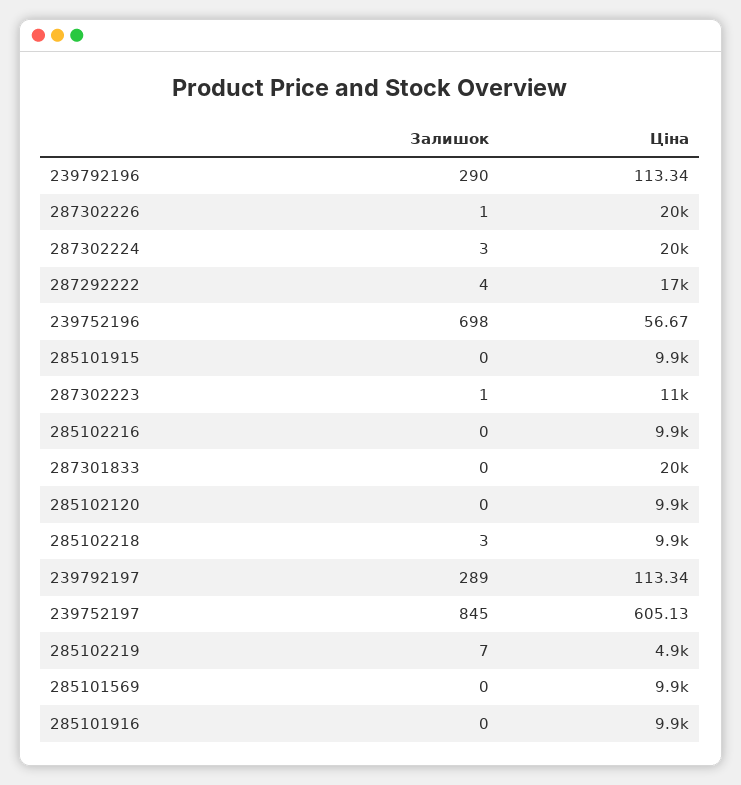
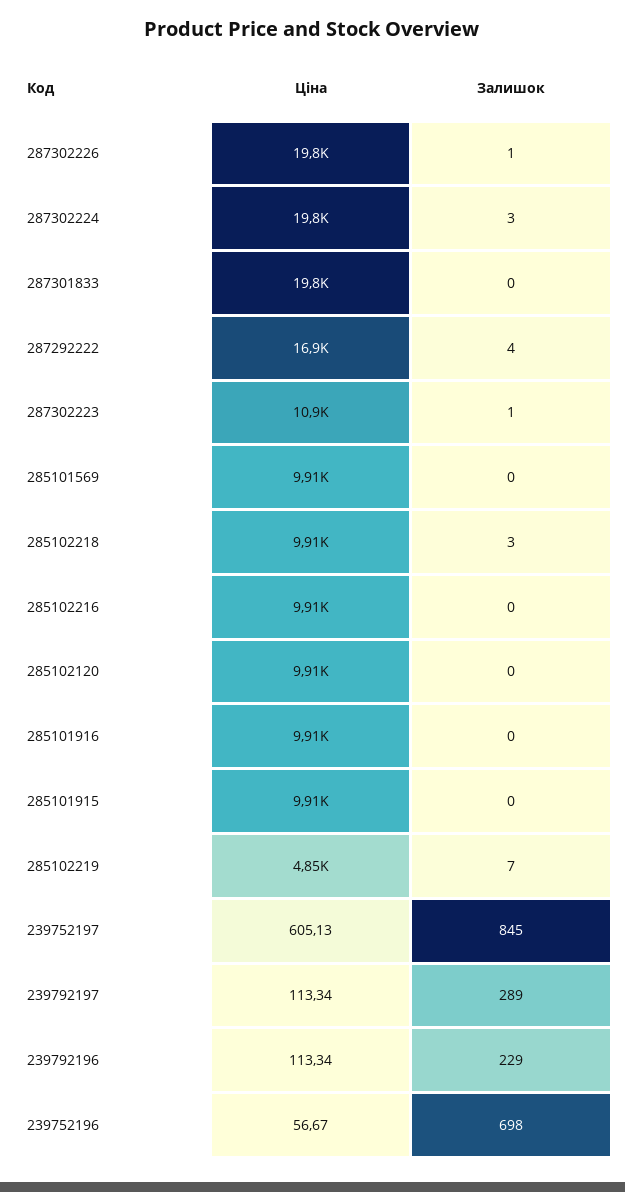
  {
    "Залишок": {
-     "239792196": 290,
+     "239792196": 229,
      "287302226": 1,
      "287302224": 3,
      "287292222": 4,
      "239752196": 698,
      "285101915": 0,
      "287302223": 1,
      "285102216": 0,
      "287301833": 0,
      "285102120": 0,
      "285102218": 3,
      "239792197": 289,
      "239752197": 845,
      "285102219": 7,
      "285101569": 0,
      "285101916": 0
    },
    "Ціна": {
      "239792196": 113.34,
      "287302226": 19800,
      "287302224": 19800,
      "287292222": 16900,
      "239752196": 56.67,
      "285101915": 9910,
      "287302223": 10900,
      "285102216": 9910,
      "287301833": 19800,
      "285102120": 9910,
      "285102218": 9910,
      "239792197": 113.34,
      "239752197": 605.13,
      "285102219": 4850,
      "285101569": 9910,
      "285101916": 9910
    }
  }

